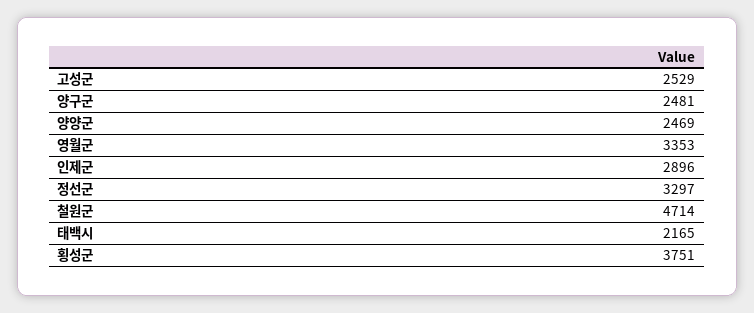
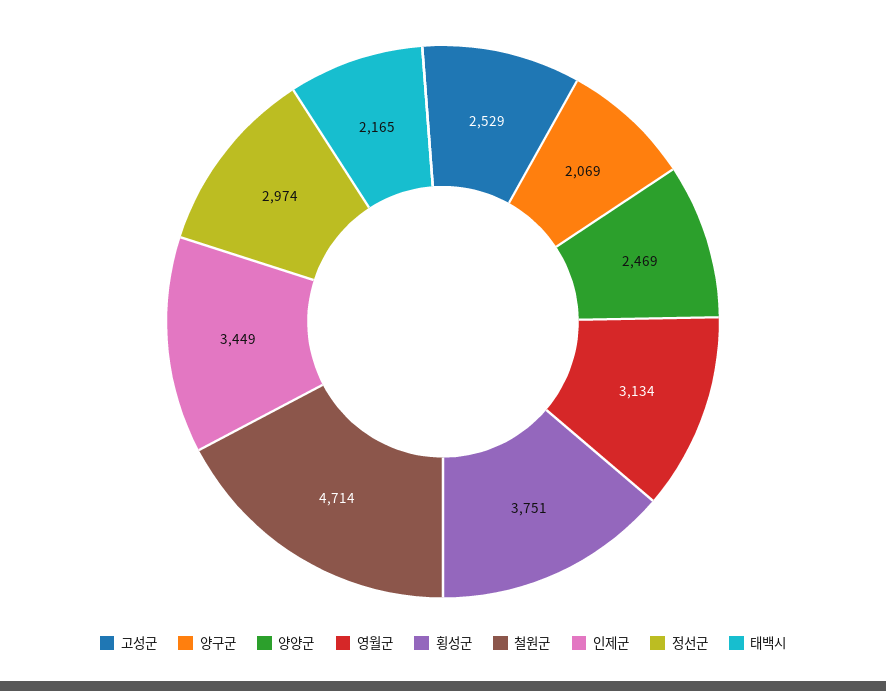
  {
    "고성군": 2529,
-   "양구군": 2481,
+   "양구군": 2069,
    "양양군": 2469,
-   "영월군": 3353,
+   "영월군": 3134,
-   "인제군": 2896,
+   "인제군": 3449,
-   "정선군": 3297,
+   "정선군": 2974,
    "철원군": 4714,
    "태백시": 2165,
    "횡성군": 3751
  }

